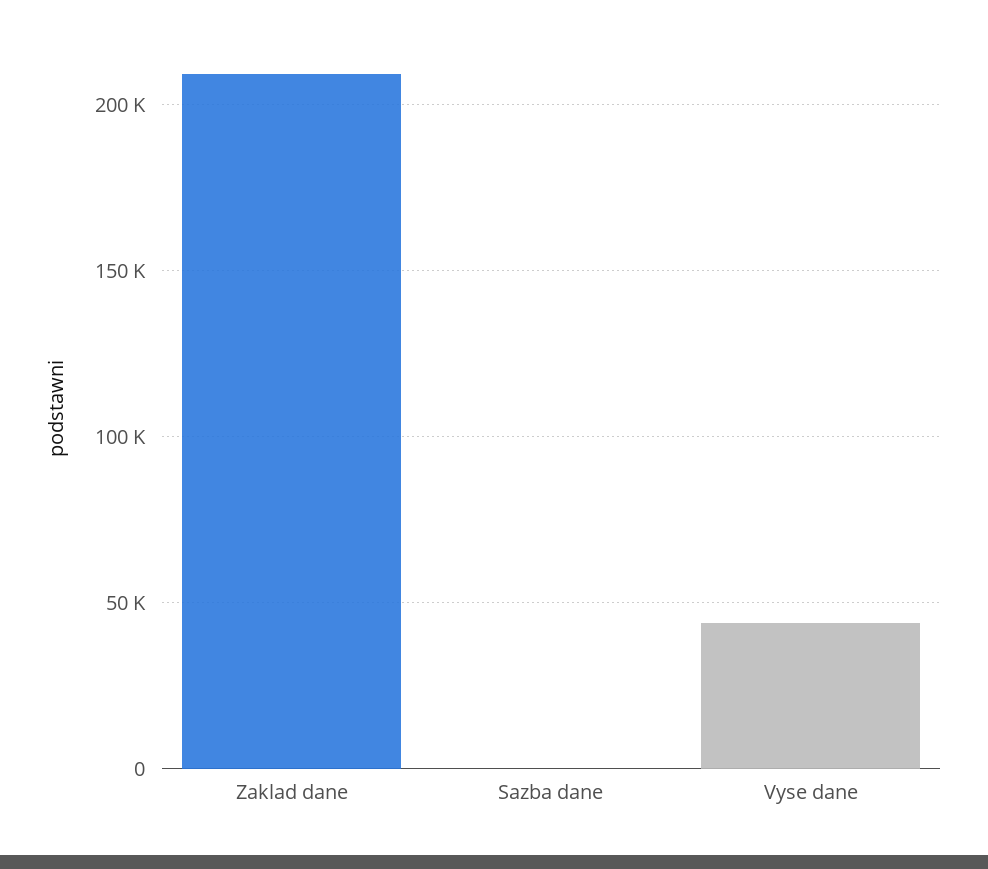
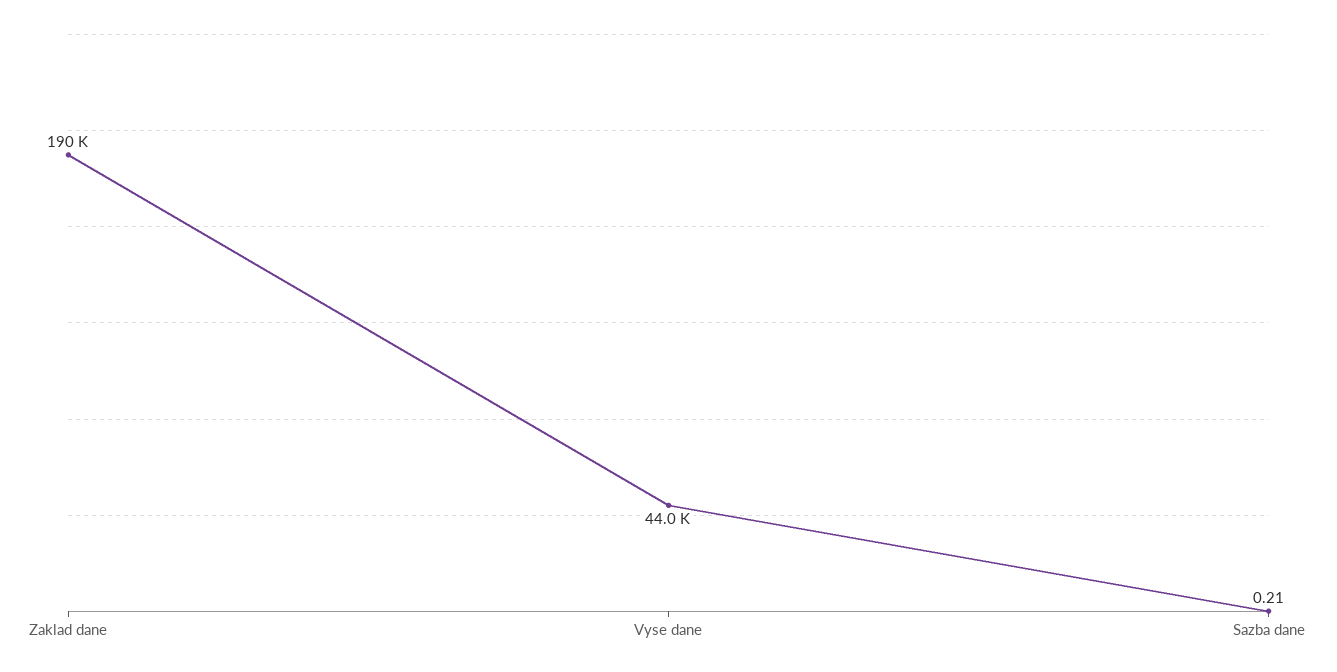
  {
-   "Zaklad dane": 210000,
+   "Zaklad dane": 190000,
    "Sazba dane": 0.21,
    "Vyse dane": 44000
  }

